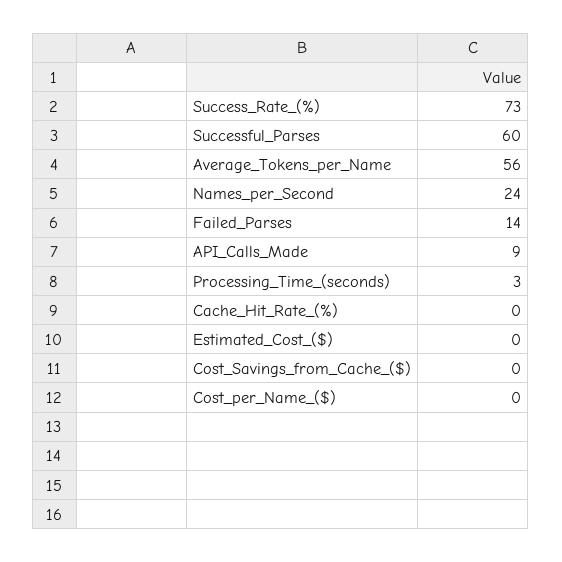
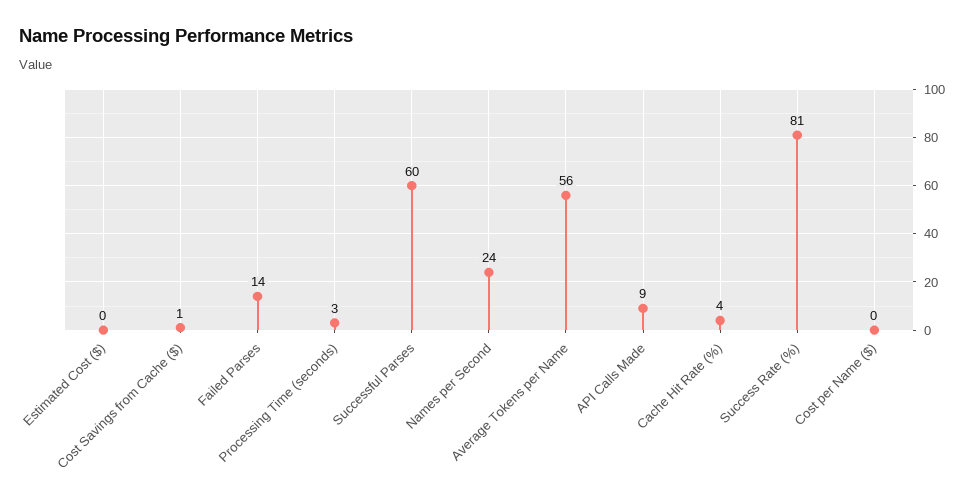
  {
-   "Success_Rate_(%)": 73,
+   "Success_Rate_(%)": 81,
    "Successful_Parses": 60,
    "Average_Tokens_per_Name": 56,
    "Names_per_Second": 24,
    "Failed_Parses": 14,
    "API_Calls_Made": 9,
    "Processing_Time_(seconds)": 3,
-   "Cache_Hit_Rate_(%)": 0,
+   "Cache_Hit_Rate_(%)": 4,
    "Estimated_Cost_($)": 0,
-   "Cost_Savings_from_Cache_($)": 0,
+   "Cost_Savings_from_Cache_($)": 1,
    "Cost_per_Name_($)": 0
  }

